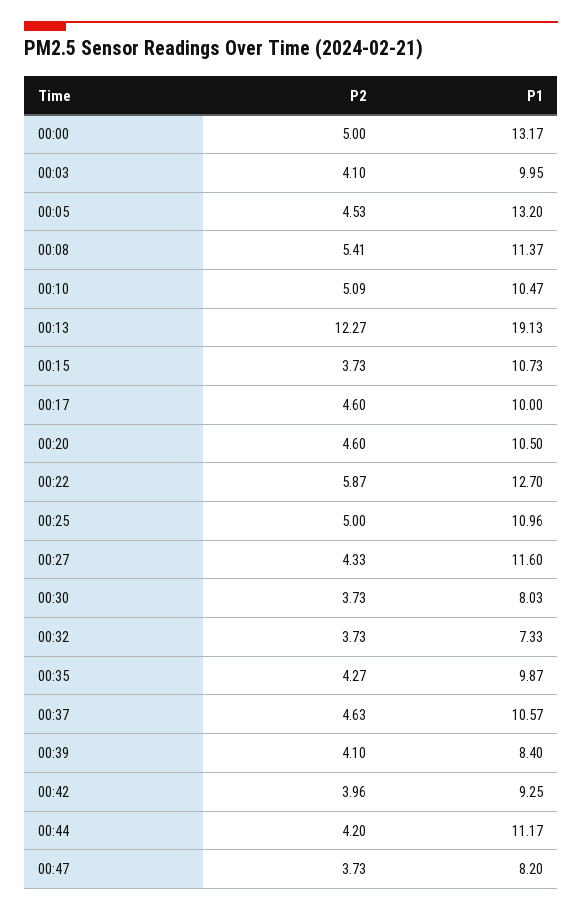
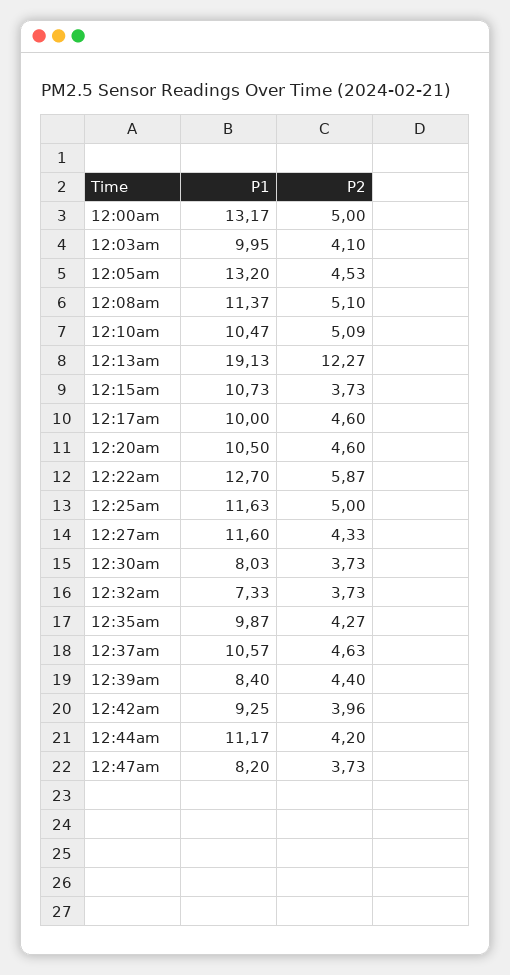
  {
    "P2": {
      "00:00": 5,
      "00:03": 4.1,
      "00:05": 4.53,
-     "00:08": 5.41,
+     "00:08": 5.1,
      "00:10": 5.09,
      "00:13": 12.27,
      "00:15": 3.73,
      "00:17": 4.6,
      "00:20": 4.6,
      "00:22": 5.87,
      "00:25": 5,
      "00:27": 4.33,
      "00:30": 3.73,
      "00:32": 3.73,
      "00:35": 4.27,
      "00:37": 4.63,
-     "00:39": 4.1,
+     "00:39": 4.4,
      "00:42": 3.96,
      "00:44": 4.2,
      "00:47": 3.73
    },
    "P1": {
      "00:00": 13.17,
      "00:03": 9.95,
      "00:05": 13.2,
      "00:08": 11.37,
      "00:10": 10.47,
      "00:13": 19.13,
      "00:15": 10.73,
      "00:17": 10,
      "00:20": 10.5,
      "00:22": 12.7,
-     "00:25": 10.96,
+     "00:25": 11.63,
      "00:27": 11.6,
      "00:30": 8.03,
      "00:32": 7.33,
      "00:35": 9.87,
      "00:37": 10.57,
      "00:39": 8.4,
      "00:42": 9.25,
      "00:44": 11.17,
      "00:47": 8.2
    }
  }

